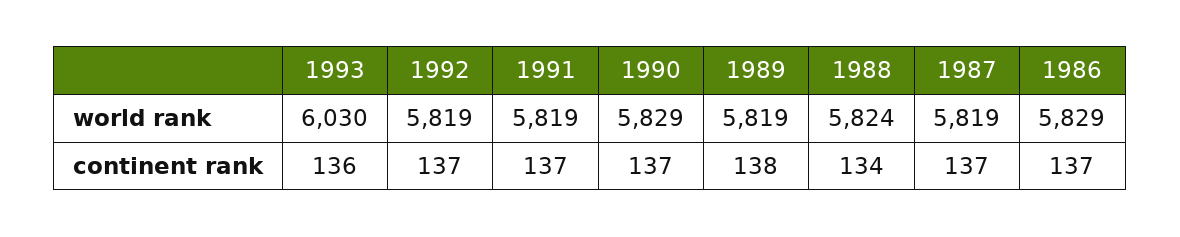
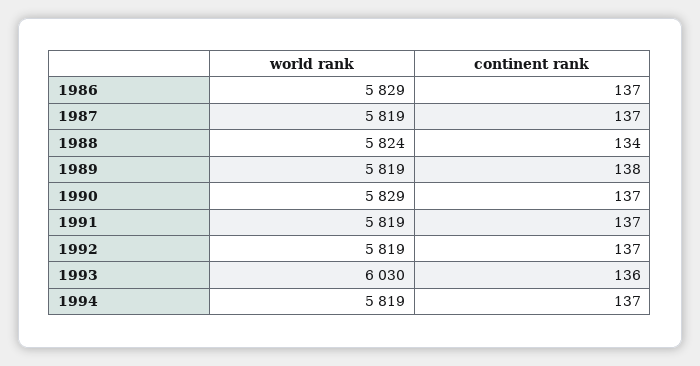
  {
    "1993": {
      "world rank": 6030,
      "continent rank": 136
    },
    "1992": {
      "world rank": 5819,
      "continent rank": 137
    },
    "1991": {
      "world rank": 5819,
      "continent rank": 137
    },
    "1990": {
      "world rank": 5829,
      "continent rank": 137
    },
    "1989": {
      "world rank": 5819,
      "continent rank": 138
    },
    "1988": {
      "world rank": 5824,
      "continent rank": 134
    },
    "1987": {
      "world rank": 5819,
      "continent rank": 137
    },
    "1986": {
      "world rank": 5829,
      "continent rank": 137
-   }
+   },
+   "1994": {
+     "world rank": 5819,
+     "continent rank": 137
+   }
  }

